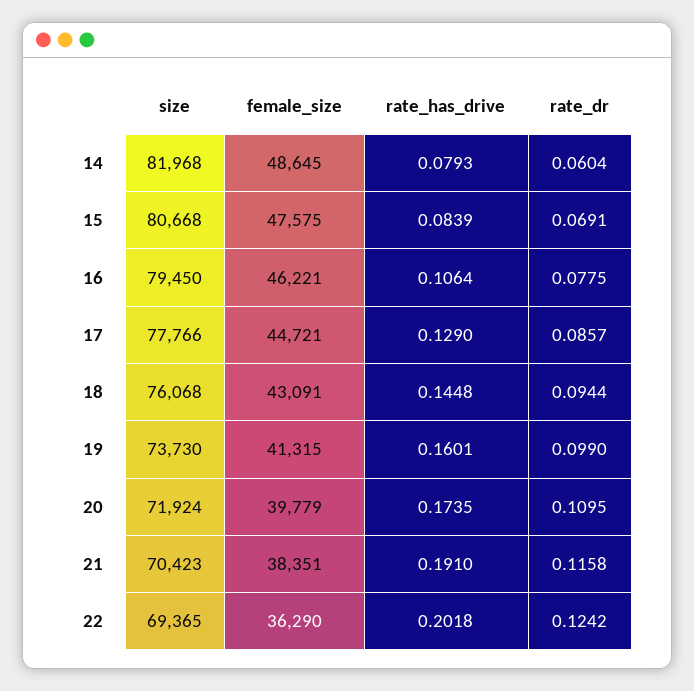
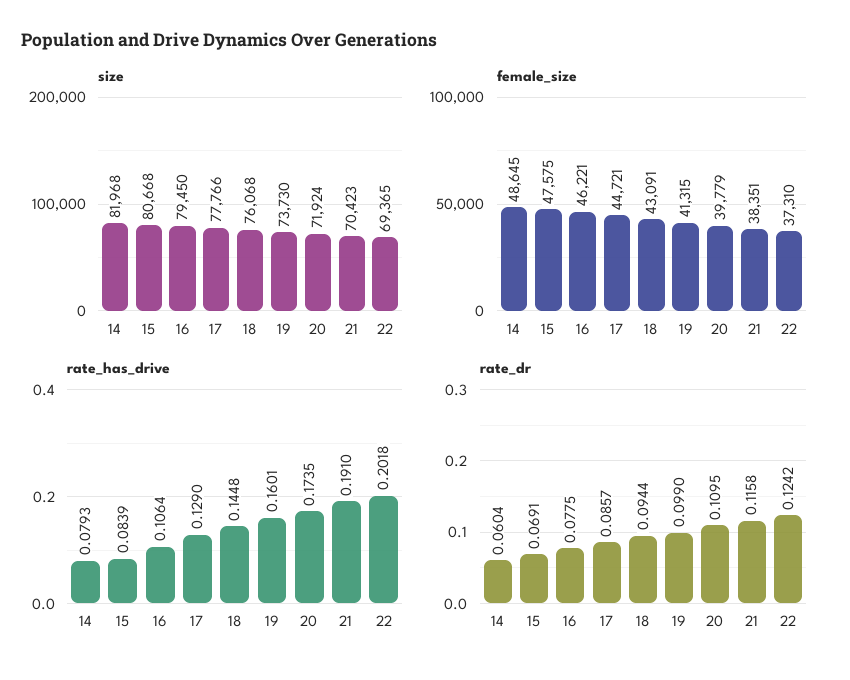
  {
    "size": {
      "14": 81968,
      "15": 80668,
      "16": 79450,
      "17": 77766,
      "18": 76068,
      "19": 73730,
      "20": 71924,
      "21": 70423,
      "22": 69365
    },
    "female_size": {
      "14": 48645,
      "15": 47575,
      "16": 46221,
      "17": 44721,
      "18": 43091,
      "19": 41315,
      "20": 39779,
      "21": 38351,
-     "22": 36290
+     "22": 37310
    },
    "rate_has_drive": {
      "14": 0.0793,
      "15": 0.0839,
      "16": 0.1064,
      "17": 0.129,
      "18": 0.1448,
      "19": 0.1601,
      "20": 0.1735,
      "21": 0.191,
      "22": 0.2018
    },
    "rate_dr": {
      "14": 0.0604,
      "15": 0.0691,
      "16": 0.0775,
      "17": 0.0857,
      "18": 0.0944,
      "19": 0.099,
      "20": 0.1095,
      "21": 0.1158,
      "22": 0.1242
    }
  }

